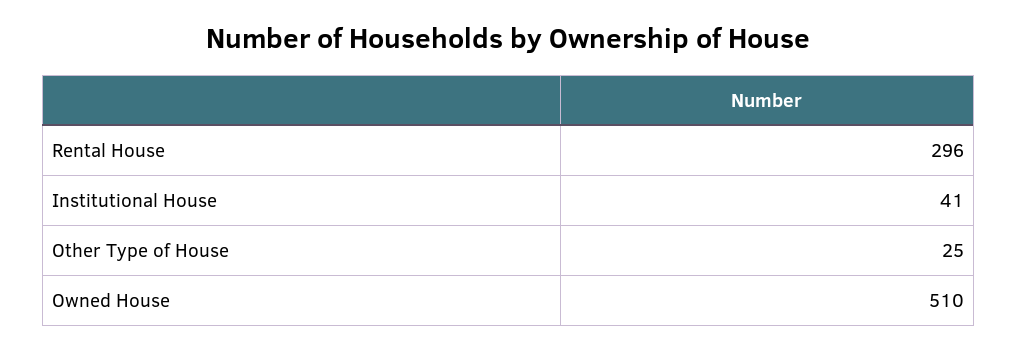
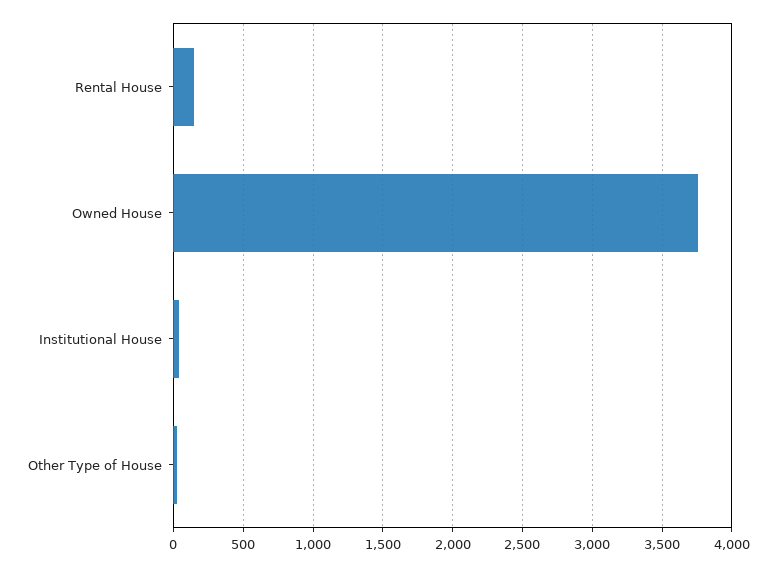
  {
-   "Rental House": 296,
+   "Rental House": 150,
    "Institutional House": 41,
    "Other Type of House": 25,
-   "Owned House": 510
+   "Owned House": 3750
  }

